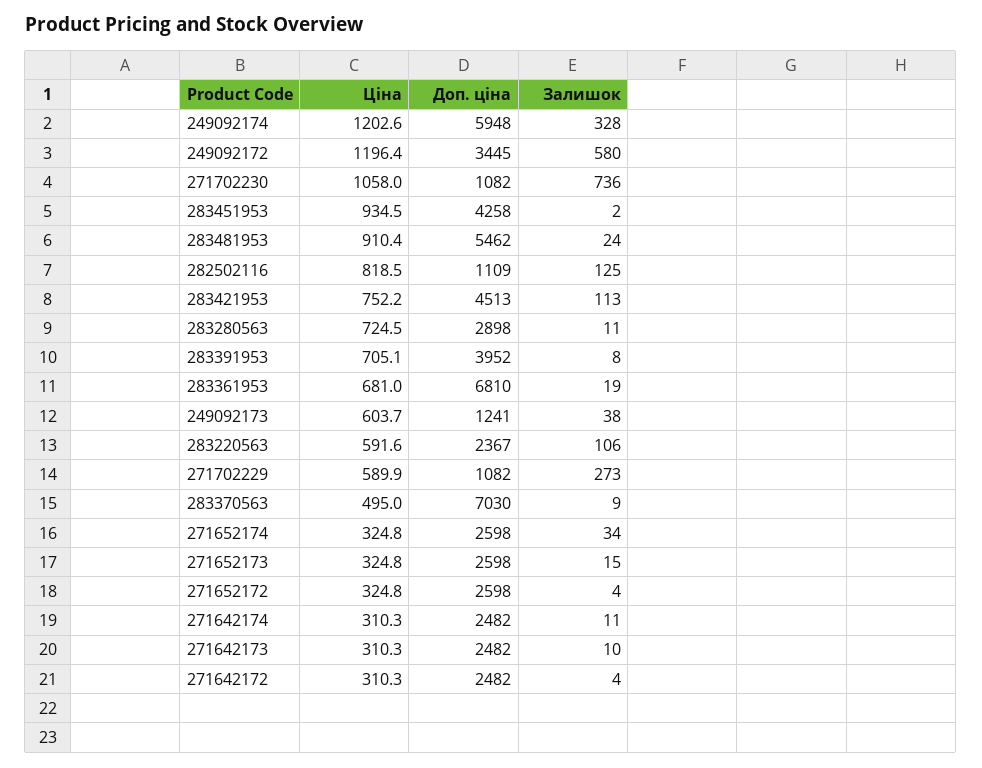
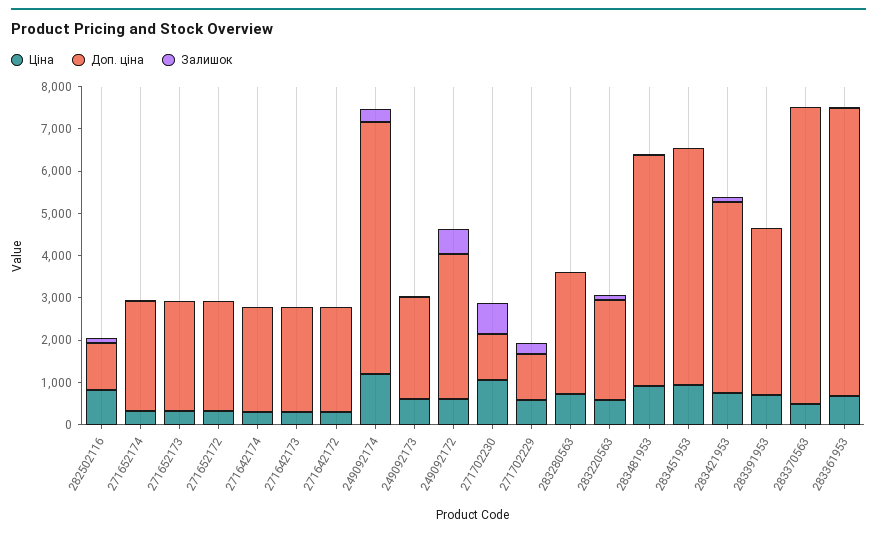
  {
    "Ціна": {
      "249092174": 1202.6,
-     "249092172": 1196.4,
+     "249092172": 600,
      "271702230": 1058,
      "283451953": 934.5,
      "283481953": 910.4,
      "282502116": 818.5,
      "283421953": 752.2,
      "283280563": 724.5,
      "283391953": 705.1,
      "283361953": 681,
      "249092173": 603.7,
      "283220563": 591.6,
      "271702229": 589.9,
      "283370563": 495,
      "271652174": 324.8,
      "271652173": 324.8,
      "271652172": 324.8,
      "271642174": 310.3,
      "271642173": 310.3,
      "271642172": 310.3
    },
    "Доп. ціна": {
      "249092174": 5948,
      "249092172": 3445,
      "271702230": 1082,
-     "283451953": 4258,
+     "283451953": 5600,
      "283481953": 5462,
      "282502116": 1109,
      "283421953": 4513,
      "283280563": 2898,
      "283391953": 3952,
      "283361953": 6810,
-     "249092173": 1241,
+     "249092173": 2400,
      "283220563": 2367,
      "271702229": 1082,
      "283370563": 7030,
      "271652174": 2598,
      "271652173": 2598,
      "271652172": 2598,
      "271642174": 2482,
      "271642173": 2482,
      "271642172": 2482
    },
    "Залишок": {
      "249092174": 328,
      "249092172": 580,
      "271702230": 736,
      "283451953": 2,
      "283481953": 24,
      "282502116": 125,
      "283421953": 113,
      "283280563": 11,
      "283391953": 8,
      "283361953": 19,
      "249092173": 38,
      "283220563": 106,
      "271702229": 273,
      "283370563": 9,
      "271652174": 34,
      "271652173": 15,
      "271652172": 4,
      "271642174": 11,
      "271642173": 10,
      "271642172": 4
    }
  }

